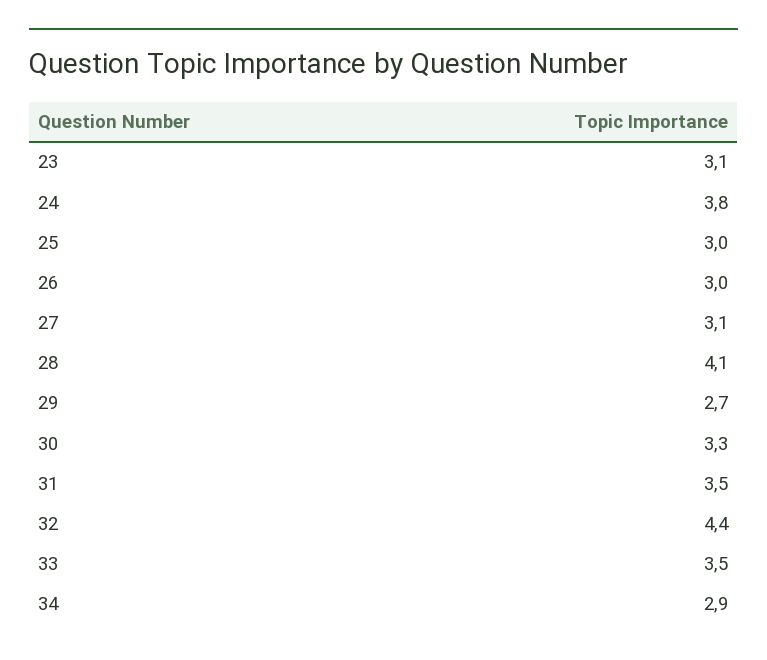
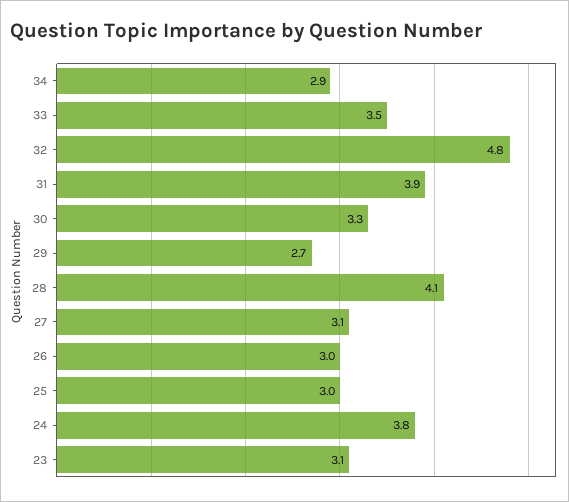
  {
    "23": 3.1,
    "24": 3.8,
    "25": 3,
    "26": 3,
    "27": 3.1,
    "28": 4.1,
    "29": 2.7,
    "30": 3.3,
-   "31": 3.5,
+   "31": 3.9,
-   "32": 4.4,
+   "32": 4.8,
    "33": 3.5,
    "34": 2.9
  }

